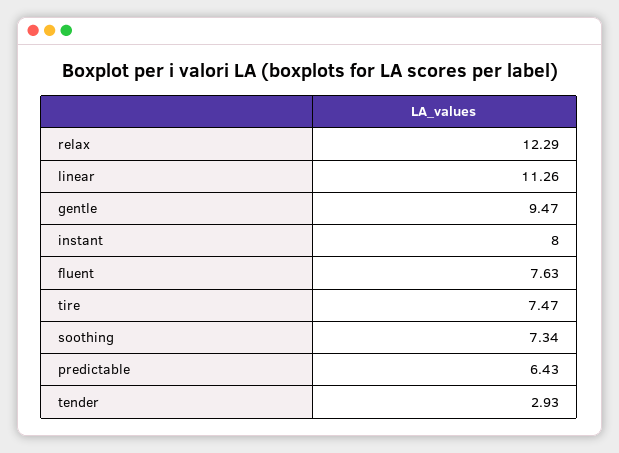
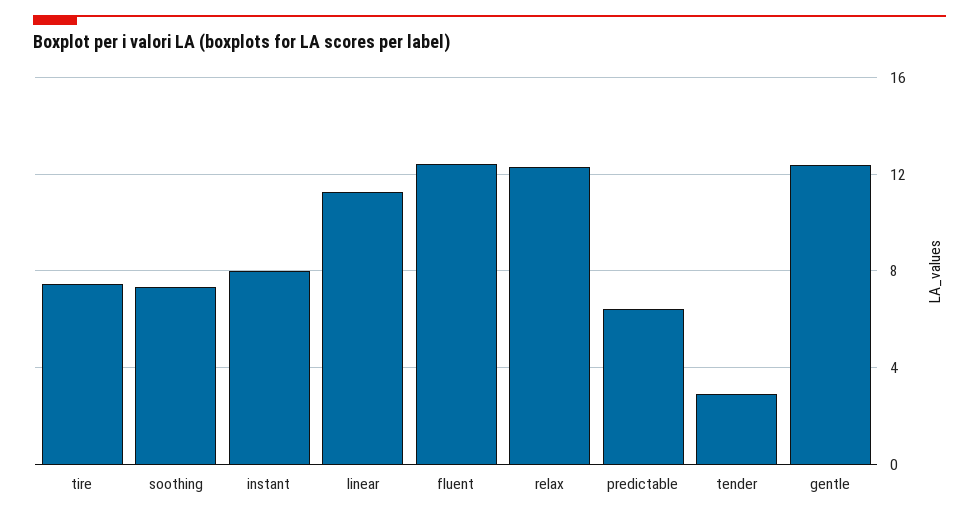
  {
    "relax": 12.29,
    "linear": 11.26,
-   "gentle": 9.47,
+   "gentle": 12.5,
    "instant": 8,
-   "fluent": 7.63,
+   "fluent": 12.5,
    "tire": 7.47,
    "soothing": 7.34,
    "predictable": 6.43,
    "tender": 2.93
  }

